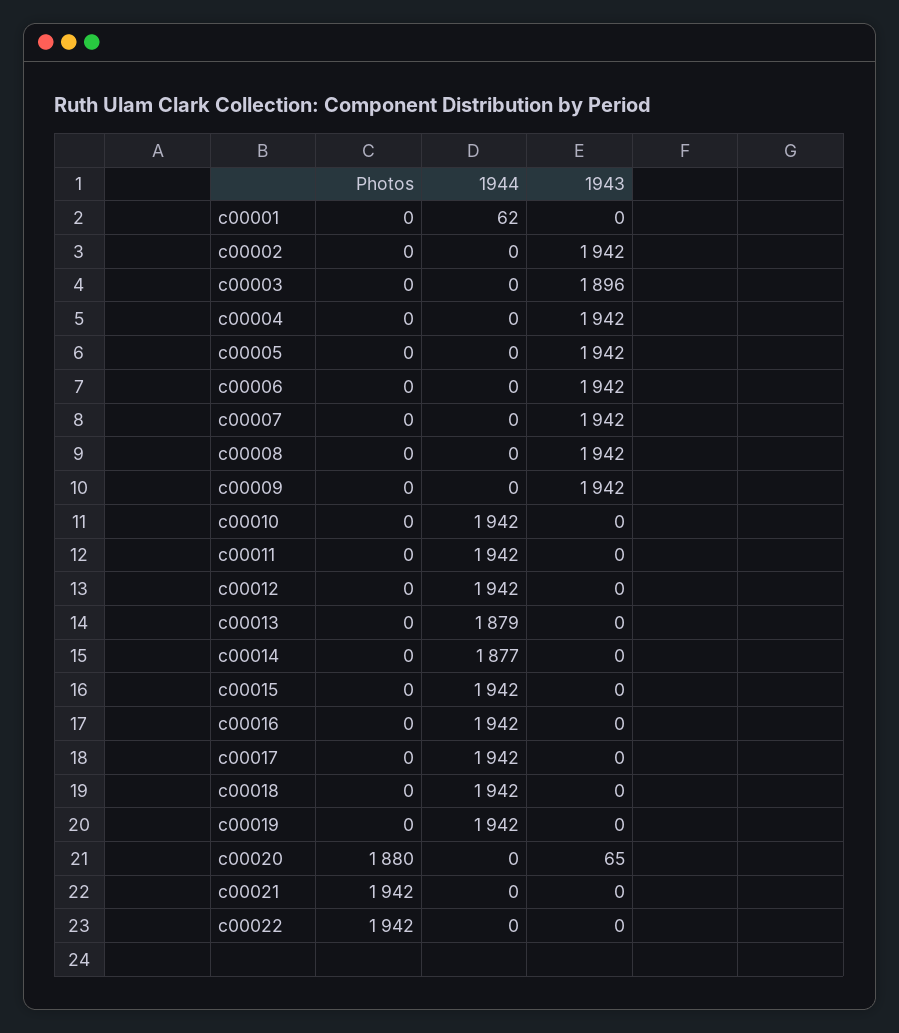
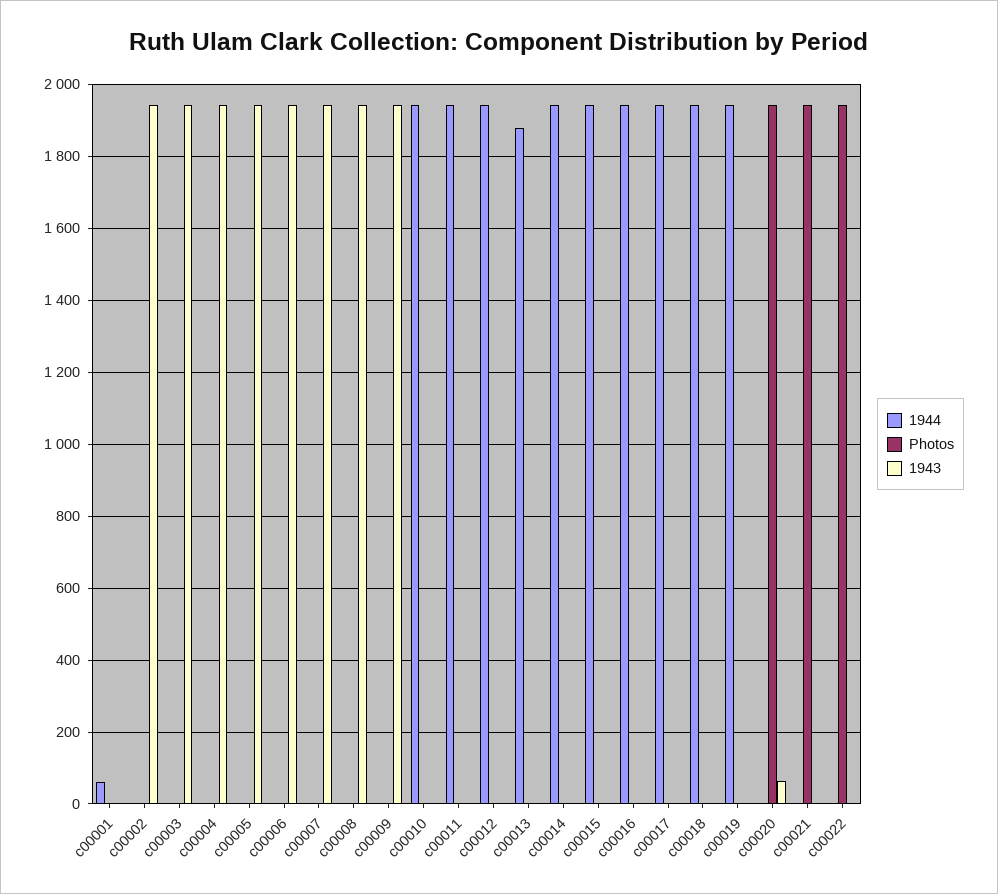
  {
    "Photos": {
      "c00001": 0,
      "c00002": 0,
      "c00003": 0,
      "c00004": 0,
      "c00005": 0,
      "c00006": 0,
      "c00007": 0,
      "c00008": 0,
      "c00009": 0,
      "c00010": 0,
      "c00011": 0,
      "c00012": 0,
      "c00013": 0,
      "c00014": 0,
      "c00015": 0,
      "c00016": 0,
      "c00017": 0,
      "c00018": 0,
      "c00019": 0,
-     "c00020": 1880,
+     "c00020": 1940,
      "c00021": 1942,
      "c00022": 1942
    },
    "1944": {
      "c00001": 62,
      "c00002": 0,
      "c00003": 0,
      "c00004": 0,
      "c00005": 0,
      "c00006": 0,
      "c00007": 0,
      "c00008": 0,
      "c00009": 0,
      "c00010": 1942,
      "c00011": 1942,
      "c00012": 1942,
      "c00013": 1879,
-     "c00014": 1877,
+     "c00014": 1940,
      "c00015": 1942,
      "c00016": 1942,
      "c00017": 1942,
      "c00018": 1942,
      "c00019": 1942,
      "c00020": 0,
      "c00021": 0,
      "c00022": 0
    },
    "1943": {
      "c00001": 0,
      "c00002": 1942,
-     "c00003": 1896,
+     "c00003": 1940,
      "c00004": 1942,
      "c00005": 1942,
      "c00006": 1942,
      "c00007": 1942,
      "c00008": 1942,
      "c00009": 1942,
      "c00010": 0,
      "c00011": 0,
      "c00012": 0,
      "c00013": 0,
      "c00014": 0,
      "c00015": 0,
      "c00016": 0,
      "c00017": 0,
      "c00018": 0,
      "c00019": 0,
      "c00020": 65,
      "c00021": 0,
      "c00022": 0
    }
  }

